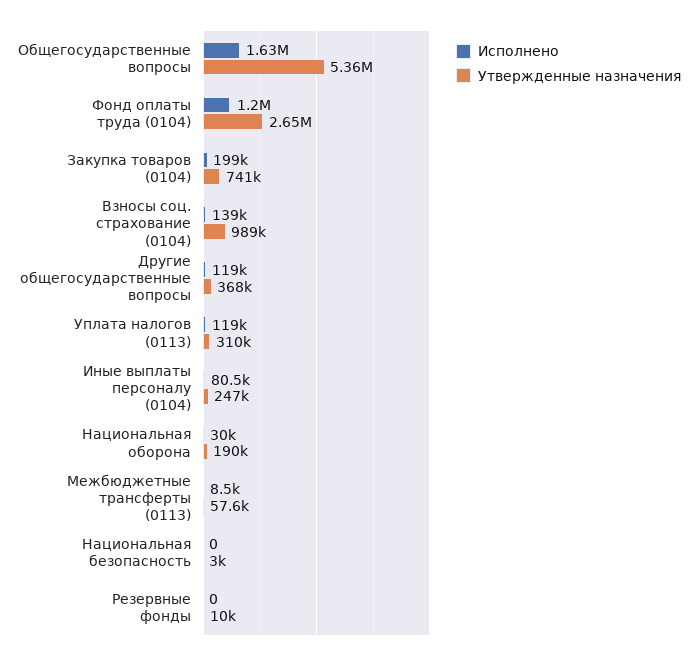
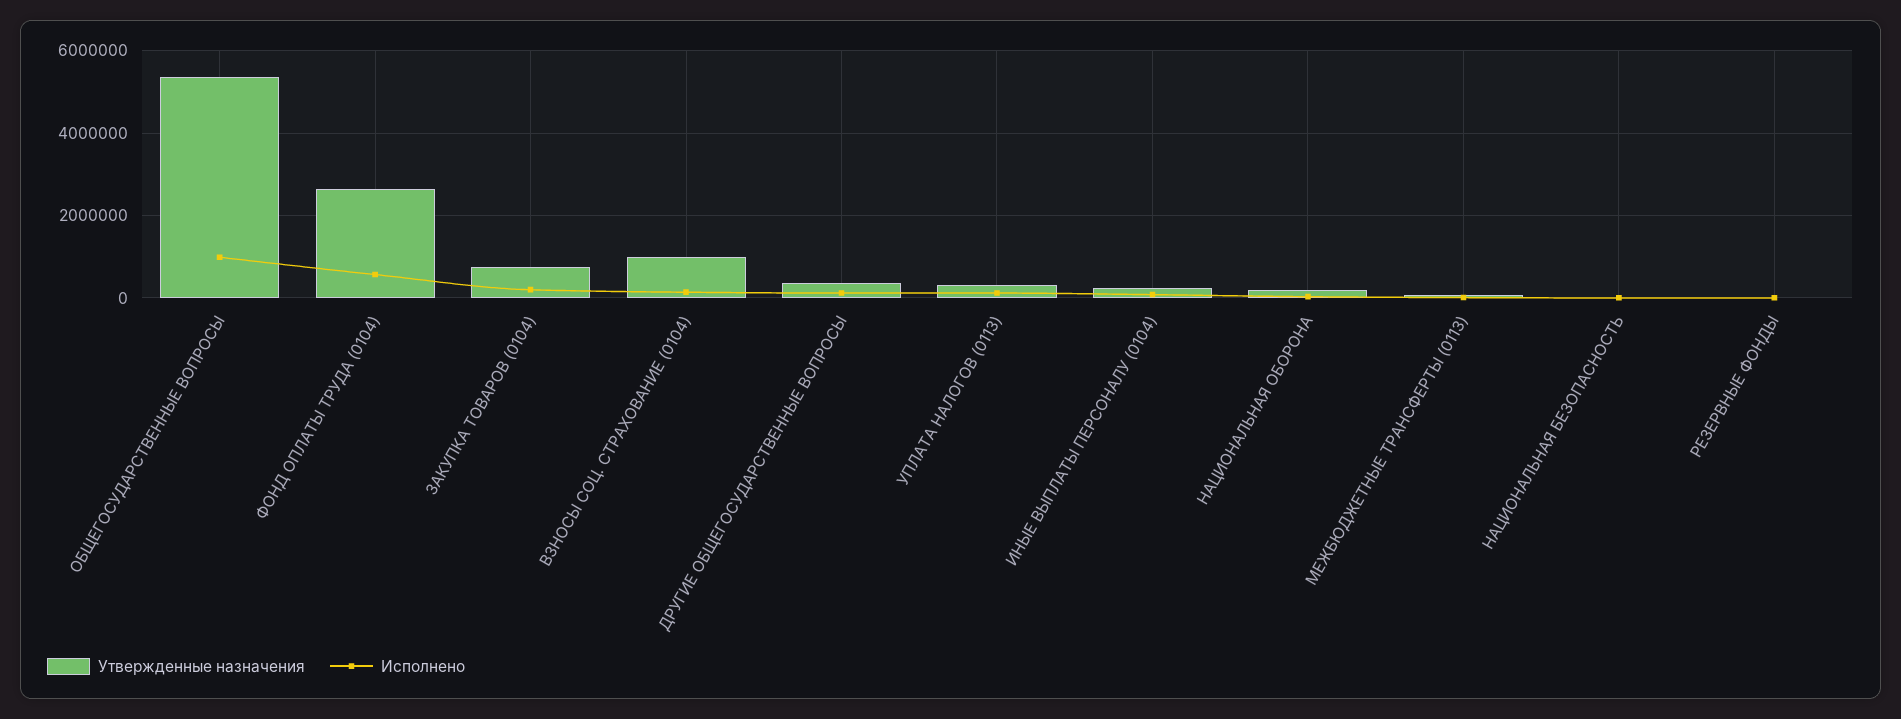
  {
    "Исполнено": {
-     "Общегосударственные вопросы": 1630000,
+     "Общегосударственные вопросы": 1000000,
-     "Фонд оплаты труда (0104)": 1200000,
+     "Фонд оплаты труда (0104)": 600000,
      "Закупка товаров (0104)": 199000,
      "Взносы соц. страхование (0104)": 139000,
      "Другие общегосударственные вопросы": 119000,
      "Уплата налогов (0113)": 119000,
      "Иные выплаты персоналу (0104)": 80500,
      "Национальная оборона": 30000,
      "Межбюджетные трансферты (0113)": 8500,
      "Национальная безопасность": 0,
      "Резервные фонды": 0
    },
    "Утвержденные назначения": {
      "Общегосударственные вопросы": 5360000,
      "Фонд оплаты труда (0104)": 2650000,
      "Закупка товаров (0104)": 741000,
      "Взносы соц. страхование (0104)": 989000,
      "Другие общегосударственные вопросы": 368000,
      "Уплата налогов (0113)": 310000,
      "Иные выплаты персоналу (0104)": 247000,
      "Национальная оборона": 190000,
      "Межбюджетные трансферты (0113)": 57600,
      "Национальная безопасность": 3000,
      "Резервные фонды": 10000
    }
  }

